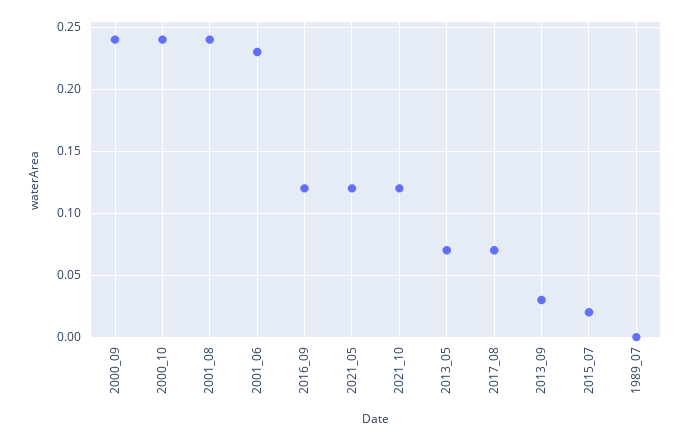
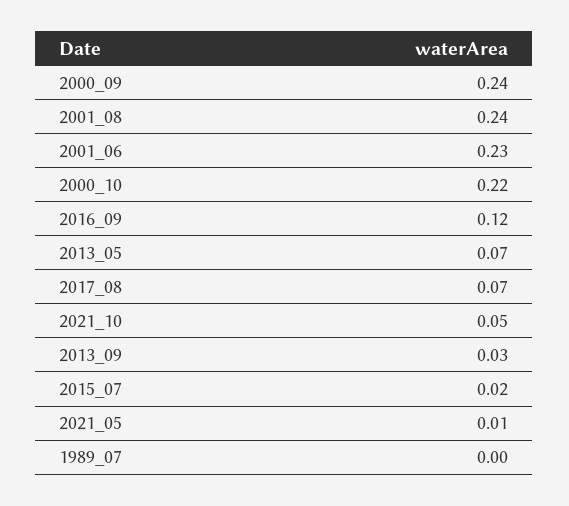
  {
    "2000_09": 0.24,
-   "2000_10": 0.24,
+   "2000_10": 0.22,
    "2001_08": 0.24,
    "2001_06": 0.23,
    "2016_09": 0.12,
-   "2021_05": 0.12,
+   "2021_05": 0.01,
-   "2021_10": 0.12,
+   "2021_10": 0.05,
    "2013_05": 0.07,
    "2017_08": 0.07,
    "2013_09": 0.03,
    "2015_07": 0.02,
    "1989_07": 0
  }

